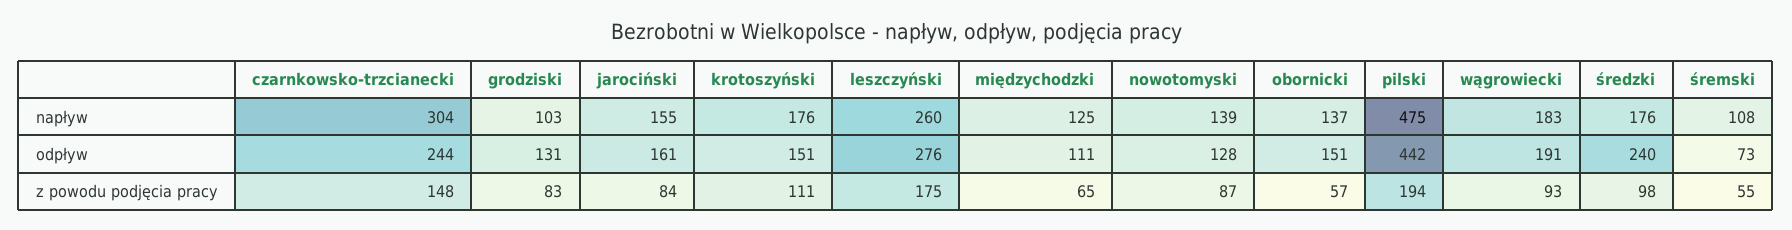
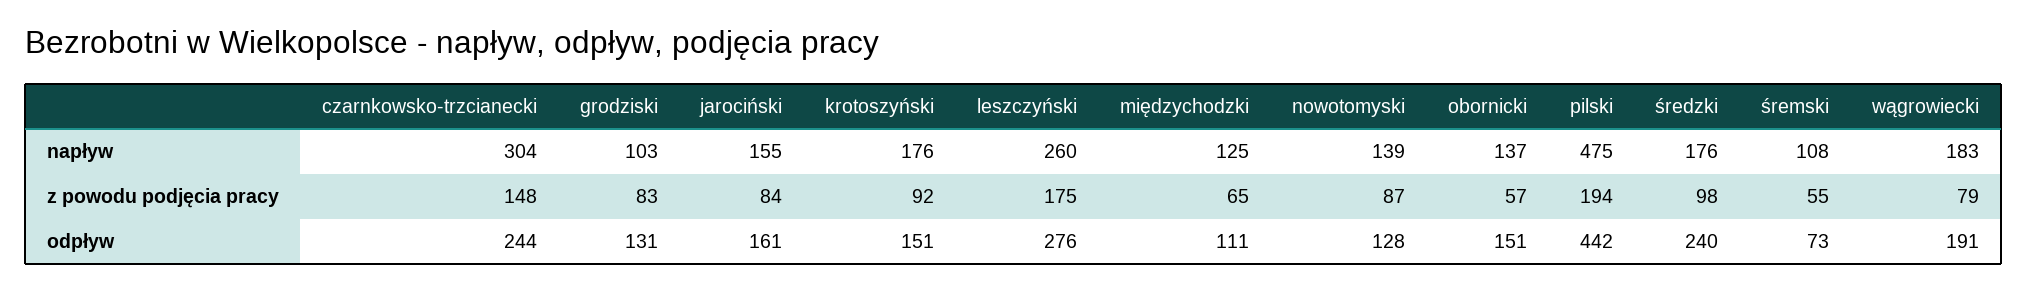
  {
    "czarnkowsko-trzcianecki": {
      "napływ": 304,
      "odpływ": 244,
      "z powodu podjęcia pracy": 148
    },
    "grodziski": {
      "napływ": 103,
      "odpływ": 131,
      "z powodu podjęcia pracy": 83
    },
    "jarociński": {
      "napływ": 155,
      "odpływ": 161,
      "z powodu podjęcia pracy": 84
    },
    "krotoszyński": {
      "napływ": 176,
      "odpływ": 151,
-     "z powodu podjęcia pracy": 111
+     "z powodu podjęcia pracy": 92
    },
    "leszczyński": {
      "napływ": 260,
      "odpływ": 276,
      "z powodu podjęcia pracy": 175
    },
    "międzychodzki": {
      "napływ": 125,
      "odpływ": 111,
      "z powodu podjęcia pracy": 65
    },
    "nowotomyski": {
      "napływ": 139,
      "odpływ": 128,
      "z powodu podjęcia pracy": 87
    },
    "obornicki": {
      "napływ": 137,
      "odpływ": 151,
      "z powodu podjęcia pracy": 57
    },
    "pilski": {
      "napływ": 475,
      "odpływ": 442,
      "z powodu podjęcia pracy": 194
    },
    "wągrowiecki": {
      "napływ": 183,
      "odpływ": 191,
-     "z powodu podjęcia pracy": 93
+     "z powodu podjęcia pracy": 79
    },
    "średzki": {
      "napływ": 176,
      "odpływ": 240,
      "z powodu podjęcia pracy": 98
    },
    "śremski": {
      "napływ": 108,
      "odpływ": 73,
      "z powodu podjęcia pracy": 55
    }
  }

